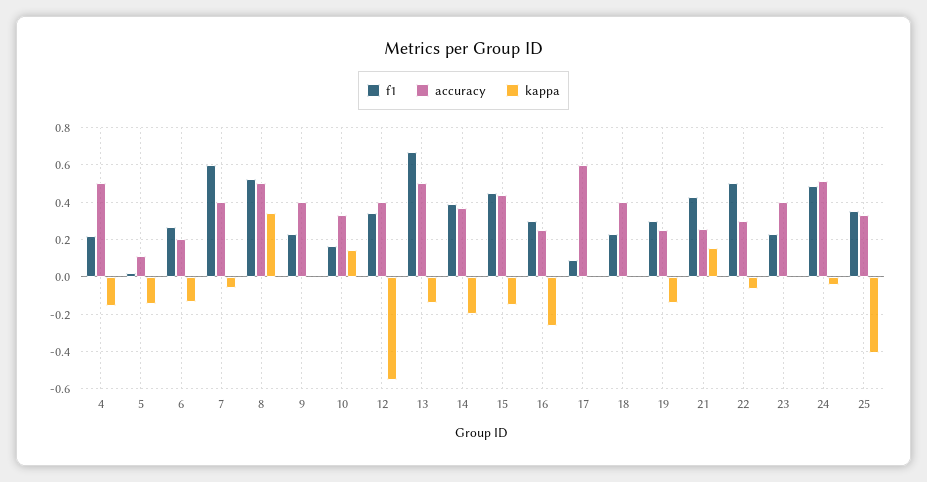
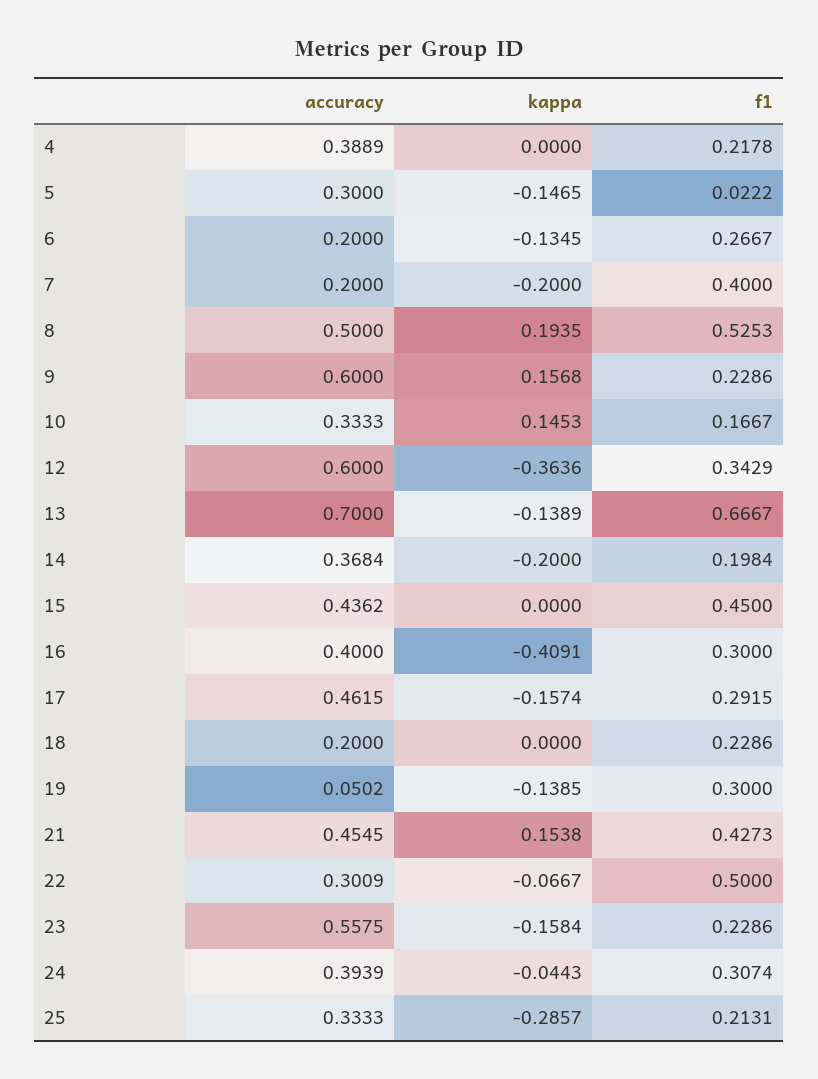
  {
    "f1": {
      "4": 0.2178,
      "5": 0.0222,
      "6": 0.2667,
-     "7": 0.6,
+     "7": 0.4,
      "8": 0.5253,
      "9": 0.2286,
      "10": 0.1667,
      "12": 0.3429,
      "13": 0.6667,
-     "14": 0.4,
+     "14": 0.1984,
      "15": 0.45,
      "16": 0.3,
-     "17": 0.1,
+     "17": 0.2915,
      "18": 0.2286,
      "19": 0.3,
      "21": 0.4273,
      "22": 0.5,
      "23": 0.2286,
-     "24": 0.5,
+     "24": 0.3074,
-     "25": 0.35
+     "25": 0.2131
    },
    "accuracy": {
-     "4": 0.5,
+     "4": 0.3889,
-     "5": 0.1,
+     "5": 0.3,
      "6": 0.2,
-     "7": 0.4,
+     "7": 0.2,
      "8": 0.5,
-     "9": 0.4,
+     "9": 0.6,
      "10": 0.3333,
-     "12": 0.4,
+     "12": 0.6,
-     "13": 0.5,
+     "13": 0.7,
      "14": 0.3684,
      "15": 0.4362,
-     "16": 0.25,
+     "16": 0.4,
-     "17": 0.6,
+     "17": 0.4615,
-     "18": 0.4,
+     "18": 0.2,
-     "19": 0.25,
+     "19": 0.0502,
-     "21": 0.25,
+     "21": 0.4545,
      "22": 0.3009,
-     "23": 0.4,
+     "23": 0.5575,
-     "24": 0.5,
+     "24": 0.3939,
      "25": 0.3333
    },
    "kappa": {
-     "4": -0.15,
+     "4": 0,
      "5": -0.1465,
      "6": -0.1345,
-     "7": -0.05,
+     "7": -0.2,
-     "8": 0.35,
+     "8": 0.1935,
-     "9": 0,
+     "9": 0.1568,
      "10": 0.1453,
-     "12": -0.55,
+     "12": -0.3636,
      "13": -0.1389,
      "14": -0.2,
-     "15": -0.15,
+     "15": 0,
-     "16": -0.25,
+     "16": -0.4091,
-     "17": 0,
+     "17": -0.1574,
      "18": 0,
      "19": -0.1385,
      "21": 0.1538,
      "22": -0.0667,
-     "23": 0,
+     "23": -0.1584,
      "24": -0.0443,
-     "25": -0.4
+     "25": -0.2857
    }
  }

